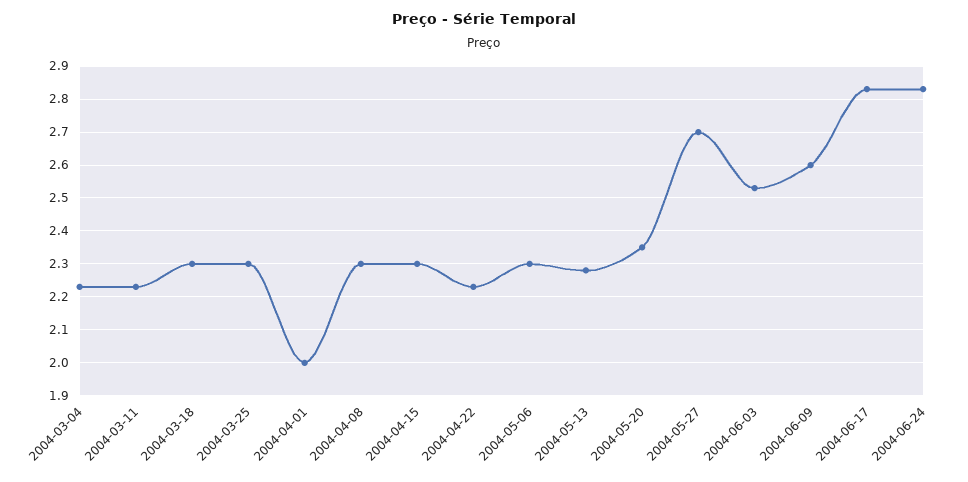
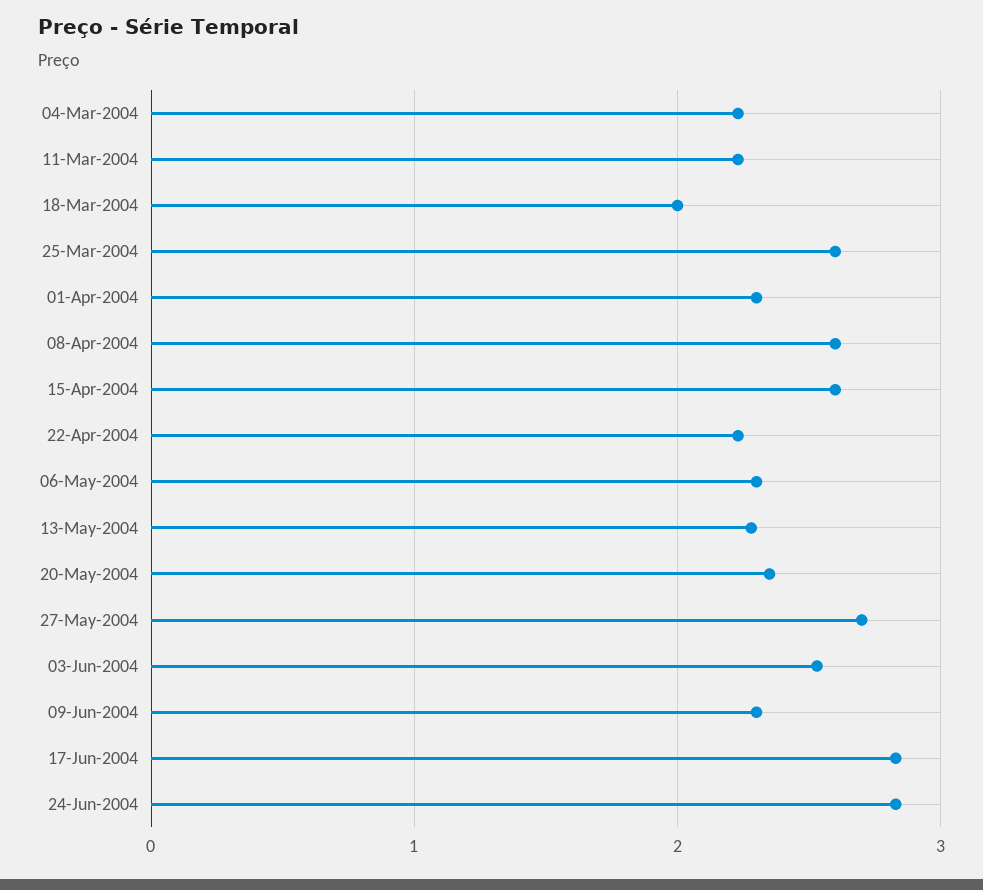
  {
    "2004-03-04": 2.25,
    "2004-03-11": 2.25,
-   "2004-03-18": 2.3,
+   "2004-03-18": 2,
-   "2004-03-25": 2.3,
+   "2004-03-25": 2.6,
-   "2004-04-01": 2,
+   "2004-04-01": 2.3,
-   "2004-04-08": 2.3,
+   "2004-04-08": 2.6,
-   "2004-04-15": 2.3,
+   "2004-04-15": 2.6,
    "2004-04-22": 2.25,
    "2004-05-06": 2.3,
    "2004-05-13": 2.3,
    "2004-05-20": 2.35,
    "2004-05-27": 2.7,
    "2004-06-03": 2.55,
-   "2004-06-09": 2.6,
+   "2004-06-09": 2.3,
    "2004-06-17": 2.85,
    "2004-06-24": 2.85
  }

